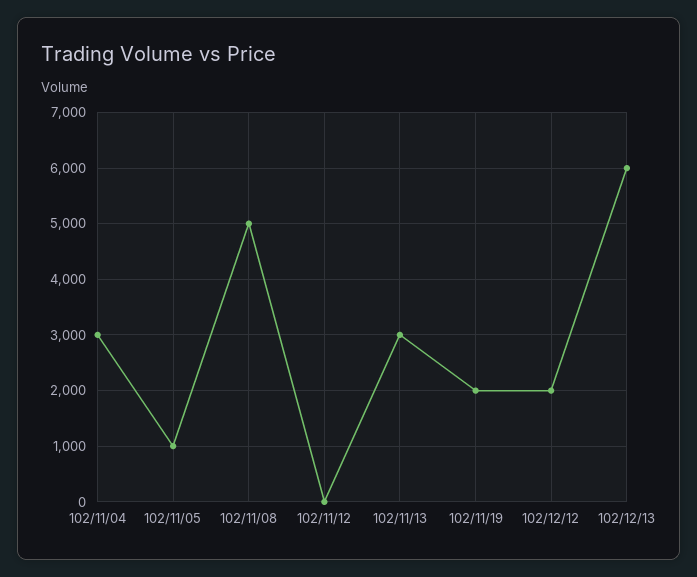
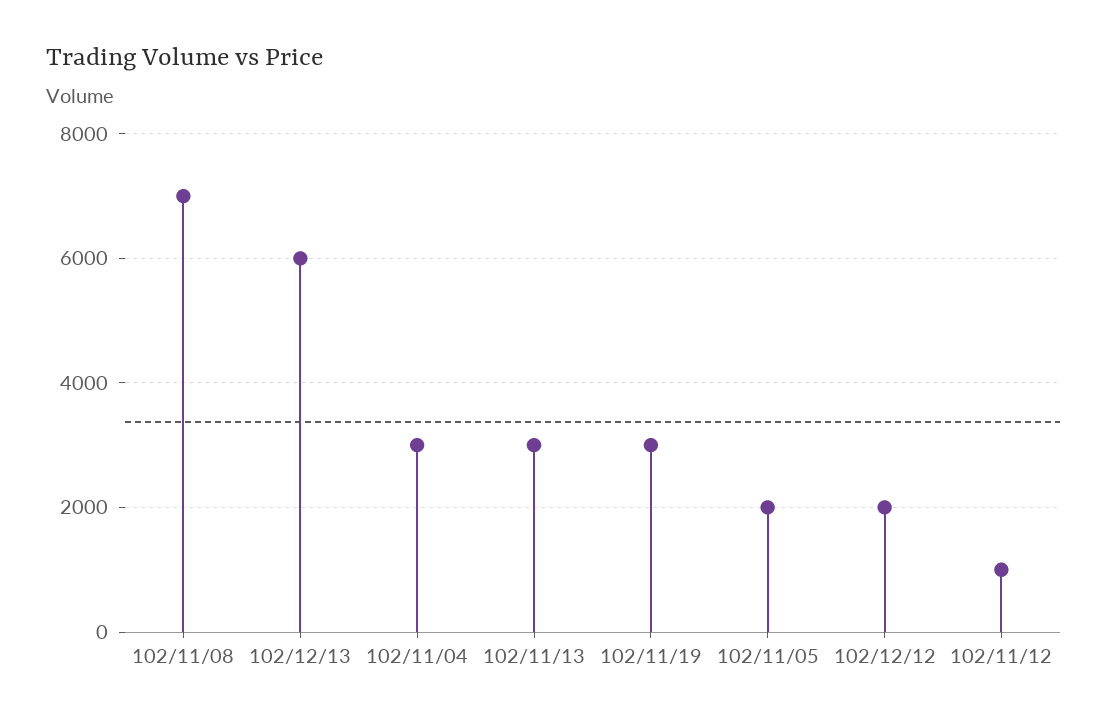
  {
    "102/11/04": 3000,
-   "102/11/05": 1000,
+   "102/11/05": 2000,
-   "102/11/08": 5000,
+   "102/11/08": 7000,
-   "102/11/12": 0,
+   "102/11/12": 1000,
    "102/11/13": 3000,
-   "102/11/19": 2000,
+   "102/11/19": 3000,
    "102/12/12": 2000,
    "102/12/13": 6000
  }

